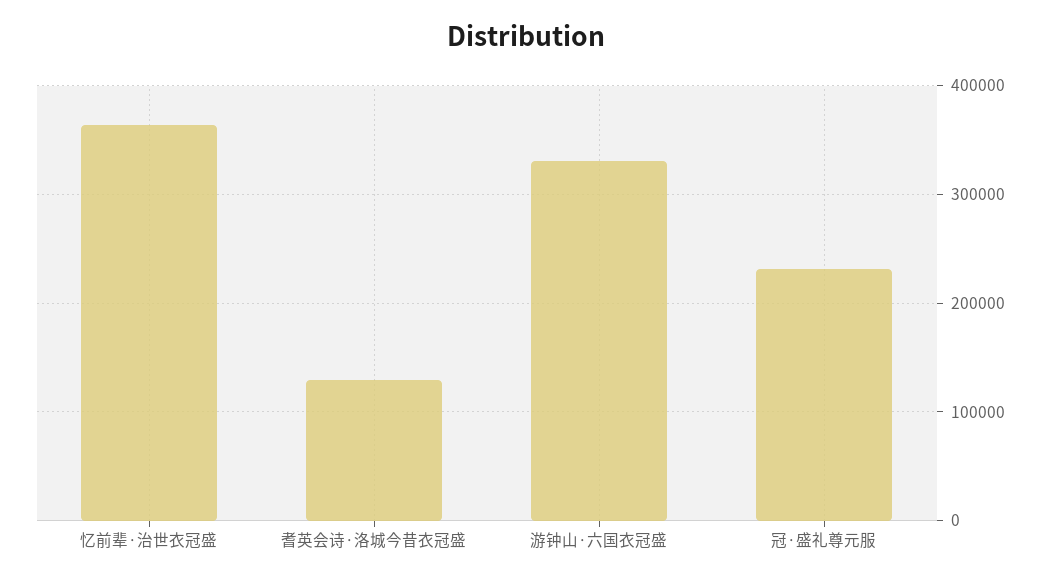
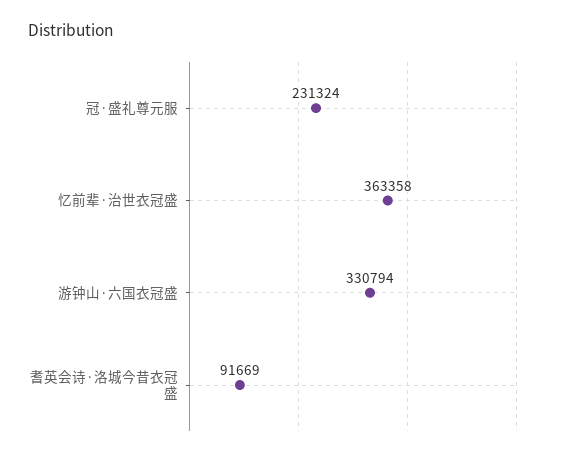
  {
    "忆前辈·治世衣冠盛": 363358,
-   "耆英会诗·洛城今昔衣冠盛": 130000,
+   "耆英会诗·洛城今昔衣冠盛": 91669,
    "游钟山·六国衣冠盛": 330794,
    "冠·盛礼尊元服": 231324
  }

